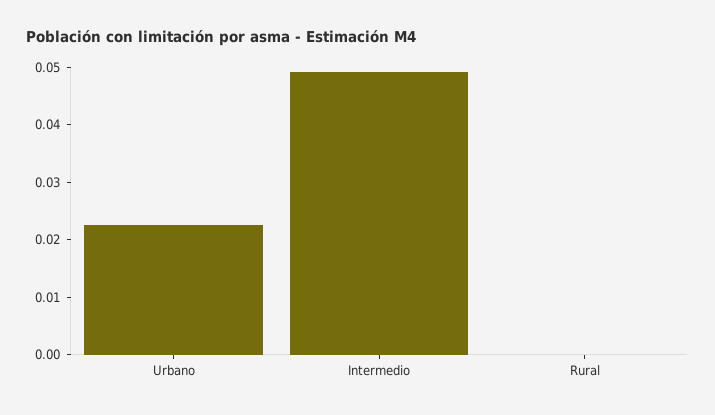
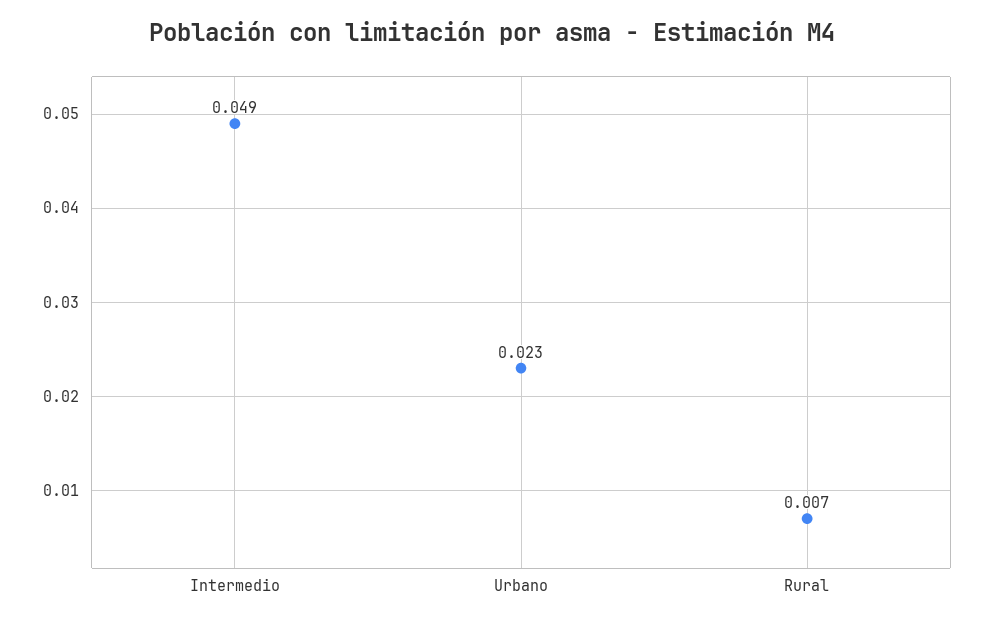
  {
    "Urbano": 0.023,
    "Intermedio": 0.049,
-   "Rural": 0
+   "Rural": 0.007
  }

